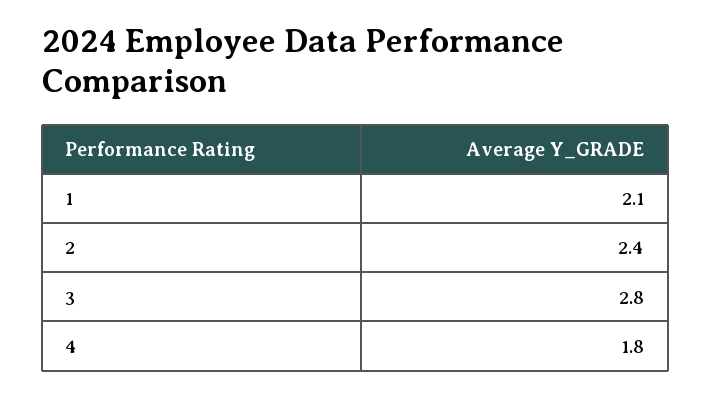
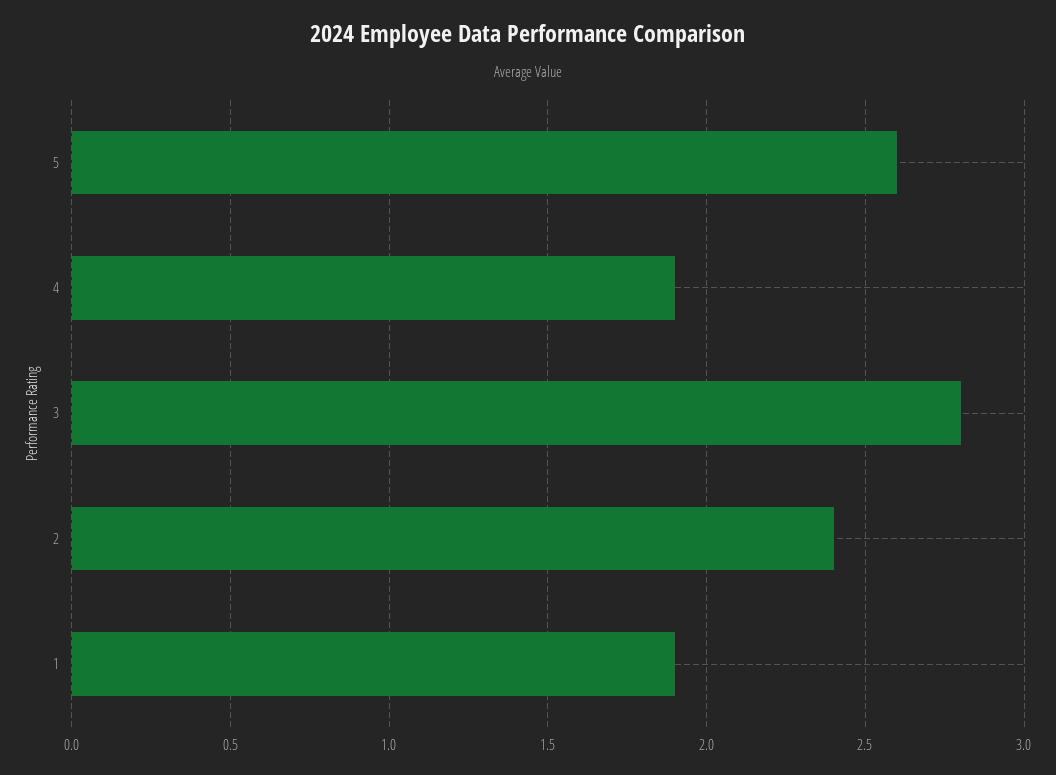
  {
-   "1": 2.1,
+   "1": 1.9,
    "2": 2.4,
    "3": 2.8,
-   "4": 1.8
+   "4": 1.9,
+   "5": 2.6
  }

